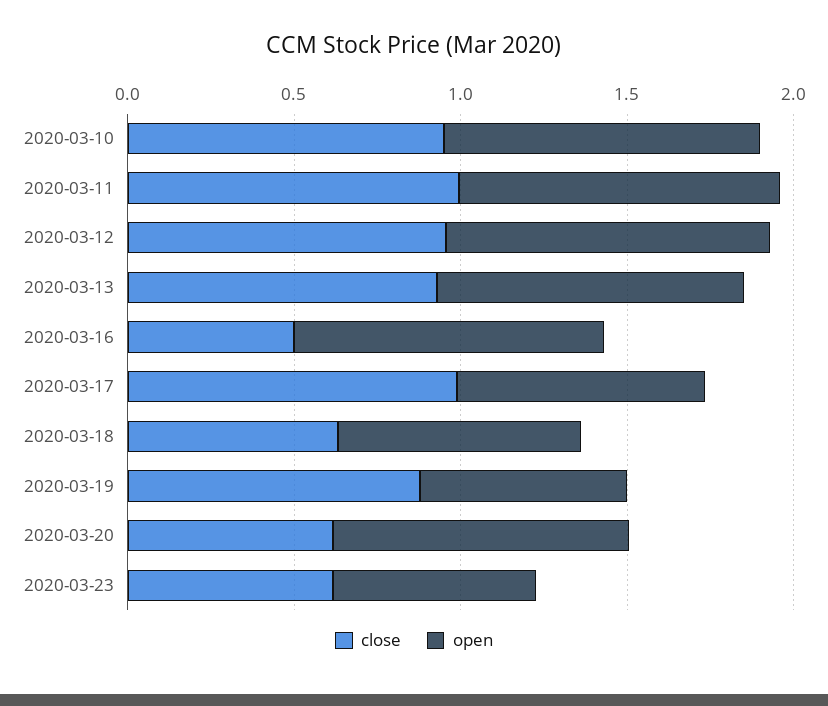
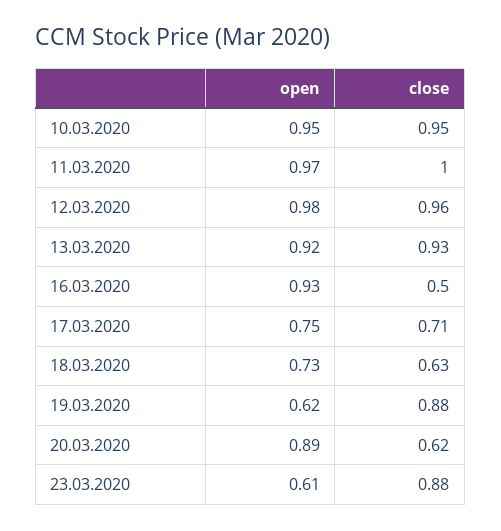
  {
    "close": {
      "2020-03-10": 0.95,
      "2020-03-11": 1,
      "2020-03-12": 0.96,
      "2020-03-13": 0.93,
      "2020-03-16": 0.5,
-     "2020-03-17": 1,
+     "2020-03-17": 0.71,
      "2020-03-18": 0.63,
      "2020-03-19": 0.88,
      "2020-03-20": 0.62,
-     "2020-03-23": 0.6
+     "2020-03-23": 0.88
    },
    "open": {
      "2020-03-10": 0.95,
      "2020-03-11": 0.97,
      "2020-03-12": 0.98,
      "2020-03-13": 0.92,
      "2020-03-16": 0.93,
      "2020-03-17": 0.75,
      "2020-03-18": 0.73,
      "2020-03-19": 0.62,
      "2020-03-20": 0.89,
      "2020-03-23": 0.61
    }
  }

